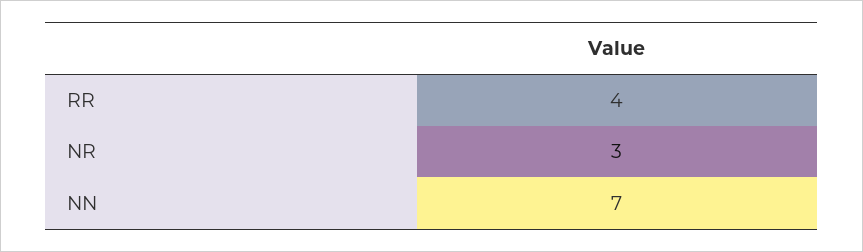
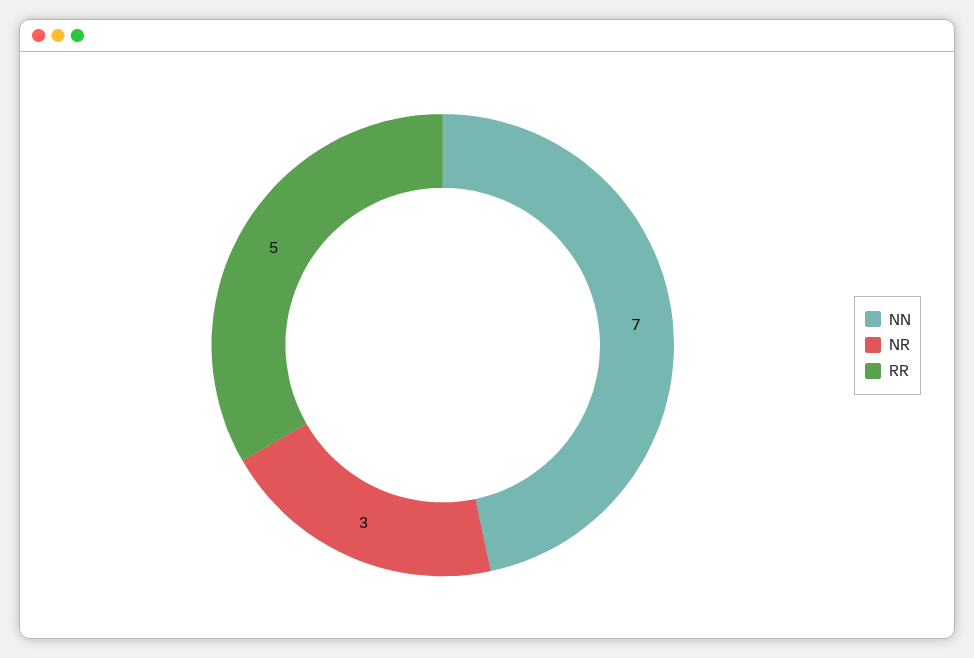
  {
-   "RR": 4,
+   "RR": 5,
    "NR": 3,
    "NN": 7
  }

